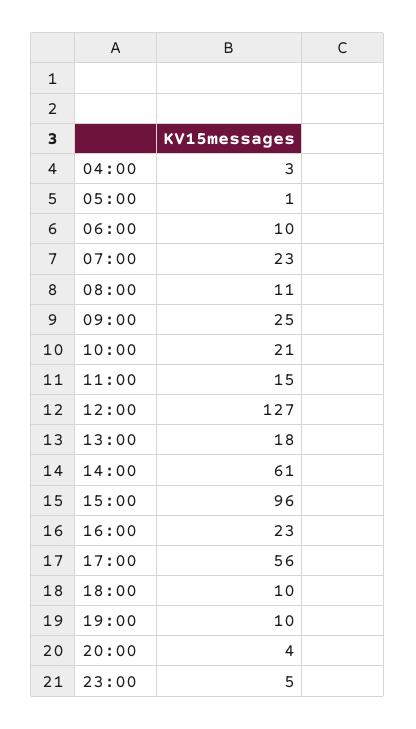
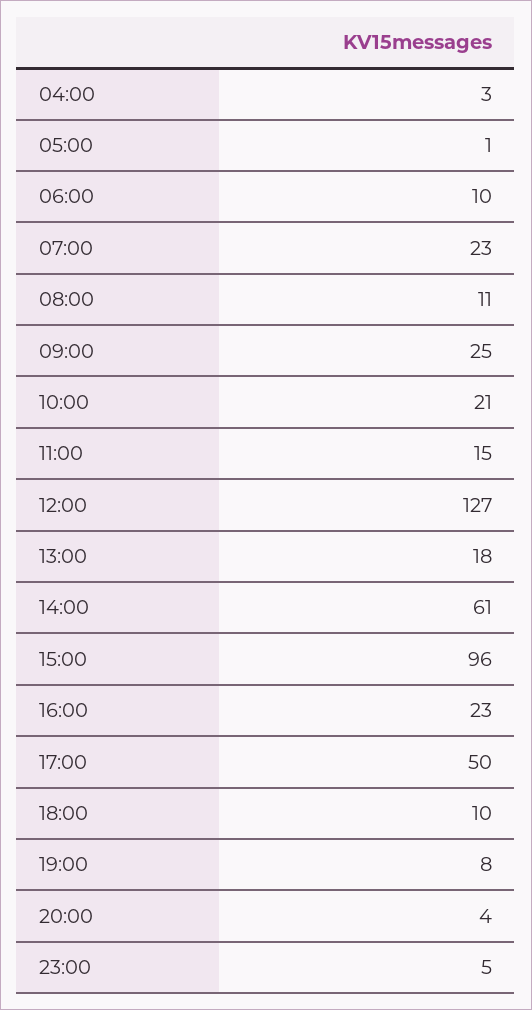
  {
    "04:00": 3,
    "05:00": 1,
    "06:00": 10,
    "07:00": 23,
    "08:00": 11,
    "09:00": 25,
    "10:00": 21,
    "11:00": 15,
    "12:00": 127,
    "13:00": 18,
    "14:00": 61,
    "15:00": 96,
    "16:00": 23,
-   "17:00": 56,
+   "17:00": 50,
    "18:00": 10,
-   "19:00": 10,
+   "19:00": 8,
    "20:00": 4,
    "23:00": 5
  }

